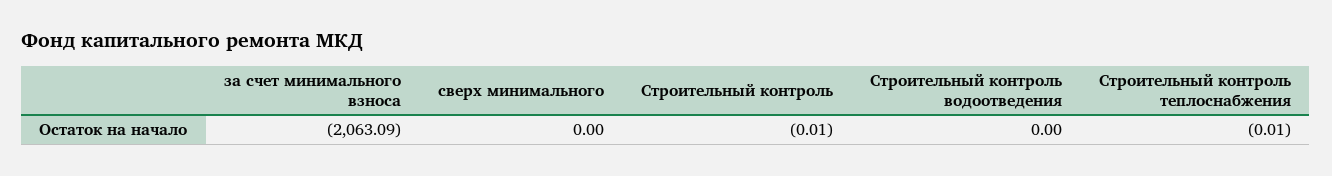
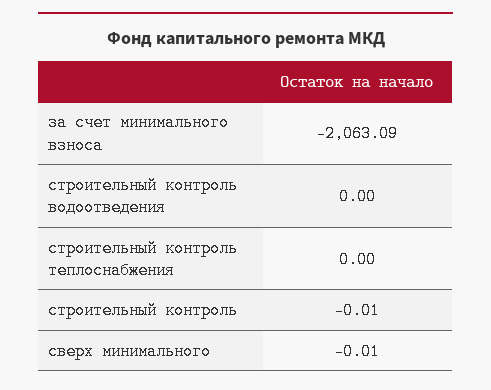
  {
    "за счет минимального взноса": -2063.09,
-   "сверх минимального": 0,
+   "сверх минимального": -0.01,
    "Строительный контроль": -0.01,
    "Строительный контроль водоотведения": 0,
-   "Строительный контроль теплоснабжения": -0.01
+   "Строительный контроль теплоснабжения": 0
  }

